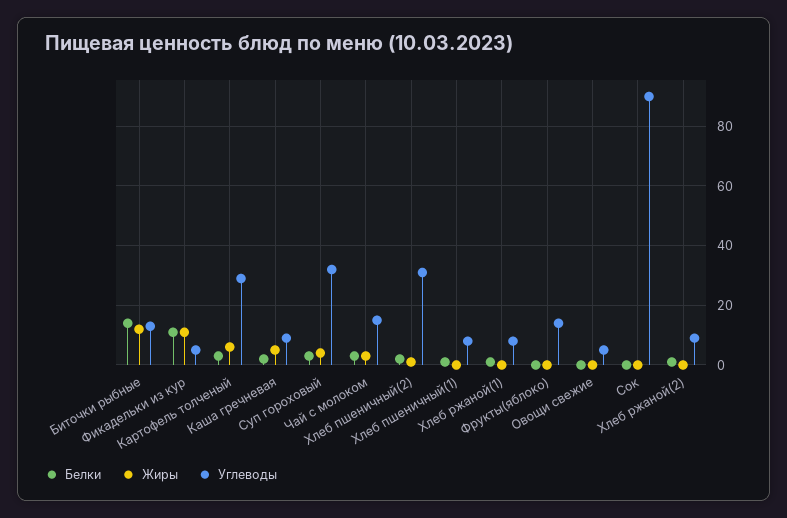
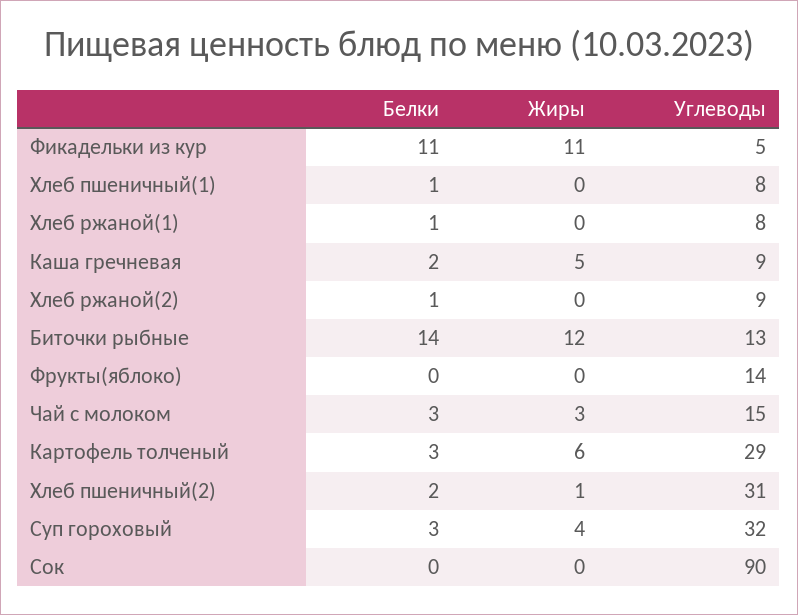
  {
    "Белки": {
      "Биточки рыбные": 14,
      "Фикадельки из кур": 11,
      "Картофель толченый": 3,
      "Каша гречневая": 2,
      "Суп гороховый": 3,
      "Чай с молоком": 3,
      "Хлеб пшеничный(2)": 2,
      "Хлеб пшеничный(1)": 1,
      "Хлеб ржаной(1)": 1,
      "Фрукты(яблоко)": 0,
-     "Овощи свежие": 0,
      "Сок": 0,
      "Хлеб ржаной(2)": 1
    },
    "Жиры": {
      "Биточки рыбные": 12,
      "Фикадельки из кур": 11,
      "Картофель толченый": 6,
      "Каша гречневая": 5,
      "Суп гороховый": 4,
      "Чай с молоком": 3,
      "Хлеб пшеничный(2)": 1,
      "Хлеб пшеничный(1)": 0,
      "Хлеб ржаной(1)": 0,
      "Фрукты(яблоко)": 0,
-     "Овощи свежие": 0,
      "Сок": 0,
      "Хлеб ржаной(2)": 0
    },
    "Углеводы": {
      "Биточки рыбные": 13,
      "Фикадельки из кур": 5,
      "Картофель толченый": 29,
      "Каша гречневая": 9,
      "Суп гороховый": 32,
      "Чай с молоком": 15,
      "Хлеб пшеничный(2)": 31,
      "Хлеб пшеничный(1)": 8,
      "Хлеб ржаной(1)": 8,
      "Фрукты(яблоко)": 14,
-     "Овощи свежие": 5,
      "Сок": 90,
      "Хлеб ржаной(2)": 9
    }
  }

